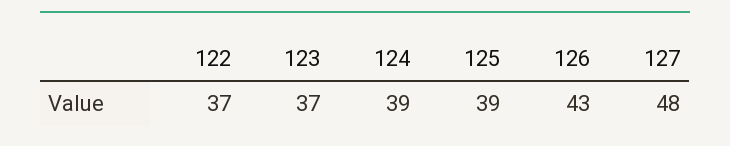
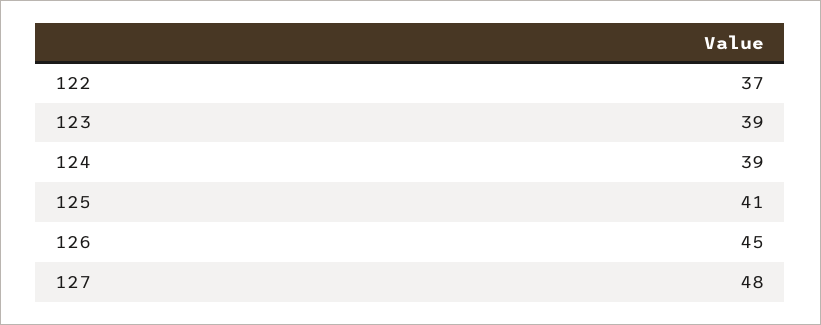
  {
    "122": 37,
-   "123": 37,
+   "123": 39,
    "124": 39,
-   "125": 39,
+   "125": 41,
-   "126": 43,
+   "126": 45,
    "127": 48
  }

